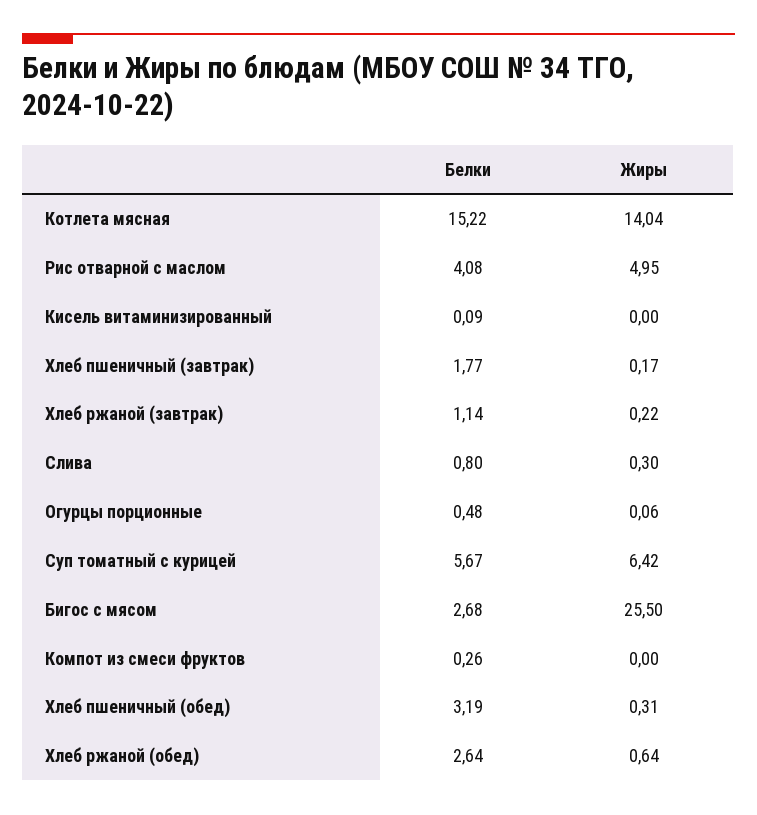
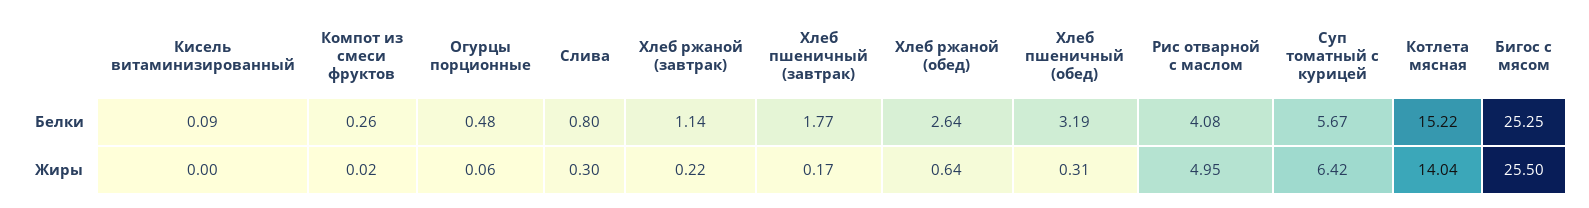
  {
    "Белки": {
      "Котлета мясная": 15.22,
      "Рис отварной с маслом": 4.08,
      "Кисель витаминизированный": 0.09,
      "Хлеб пшеничный (завтрак)": 1.77,
      "Хлеб ржаной (завтрак)": 1.14,
      "Слива": 0.8,
      "Огурцы порционные": 0.48,
      "Суп томатный с курицей": 5.67,
-     "Бигос с мясом": 2.68,
+     "Бигос с мясом": 25.25,
      "Компот из смеси фруктов": 0.26,
      "Хлеб пшеничный (обед)": 3.19,
      "Хлеб ржаной (обед)": 2.64
    },
    "Жиры": {
      "Котлета мясная": 14.04,
      "Рис отварной с маслом": 4.95,
      "Кисель витаминизированный": 0,
      "Хлеб пшеничный (завтрак)": 0.17,
      "Хлеб ржаной (завтрак)": 0.22,
      "Слива": 0.3,
      "Огурцы порционные": 0.06,
      "Суп томатный с курицей": 6.42,
      "Бигос с мясом": 25.5,
-     "Компот из смеси фруктов": 0,
+     "Компот из смеси фруктов": 0.02,
      "Хлеб пшеничный (обед)": 0.31,
      "Хлеб ржаной (обед)": 0.64
    }
  }

